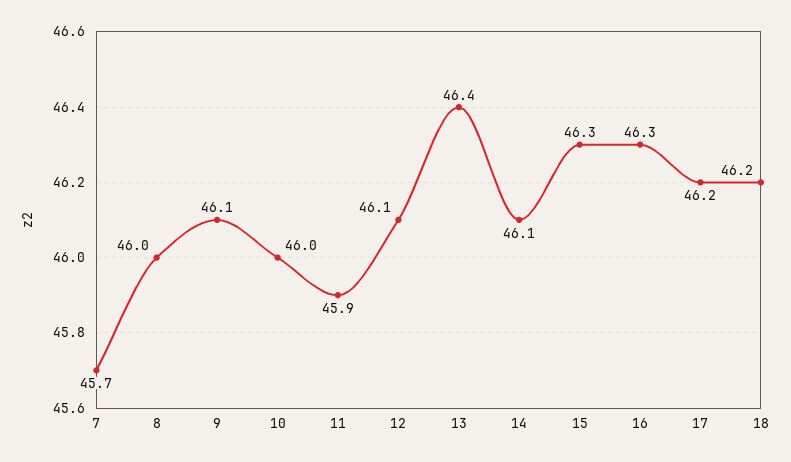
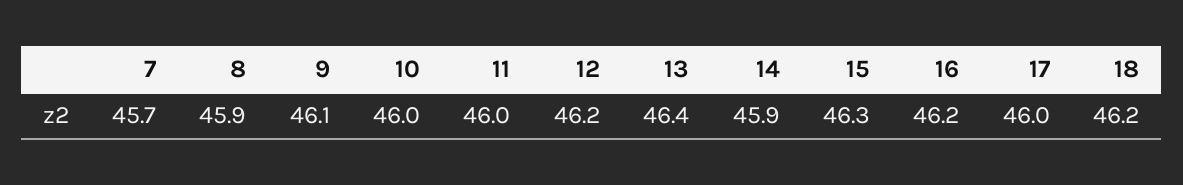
  {
    "7": 45.7,
-   "8": 46,
+   "8": 45.9,
    "9": 46.1,
    "10": 46,
-   "11": 45.9,
+   "11": 46,
-   "12": 46.1,
+   "12": 46.2,
    "13": 46.4,
-   "14": 46.1,
+   "14": 45.9,
    "15": 46.3,
-   "16": 46.3,
+   "16": 46.2,
-   "17": 46.2,
+   "17": 46,
    "18": 46.2
  }

